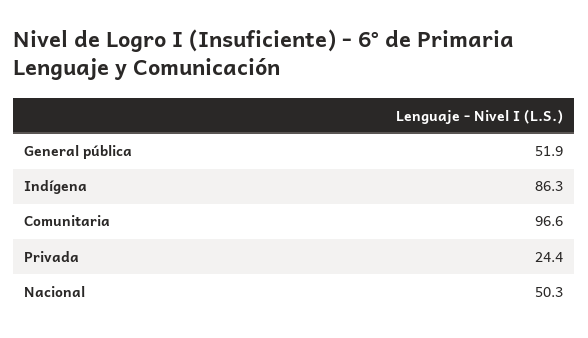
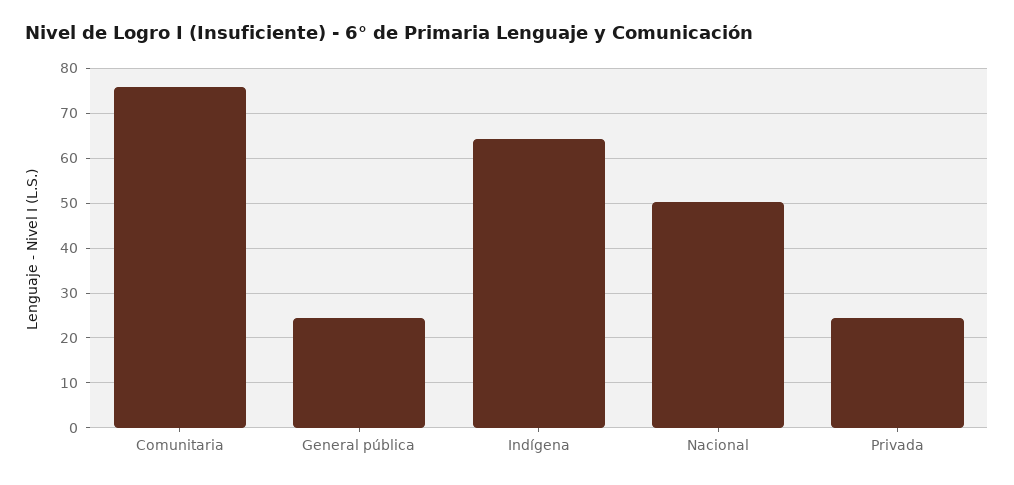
  {
-   "General pública": 51.9,
+   "General pública": 24,
-   "Indígena": 86.3,
+   "Indígena": 64,
-   "Comunitaria": 96.6,
+   "Comunitaria": 76,
    "Privada": 24.4,
    "Nacional": 50.3
  }

